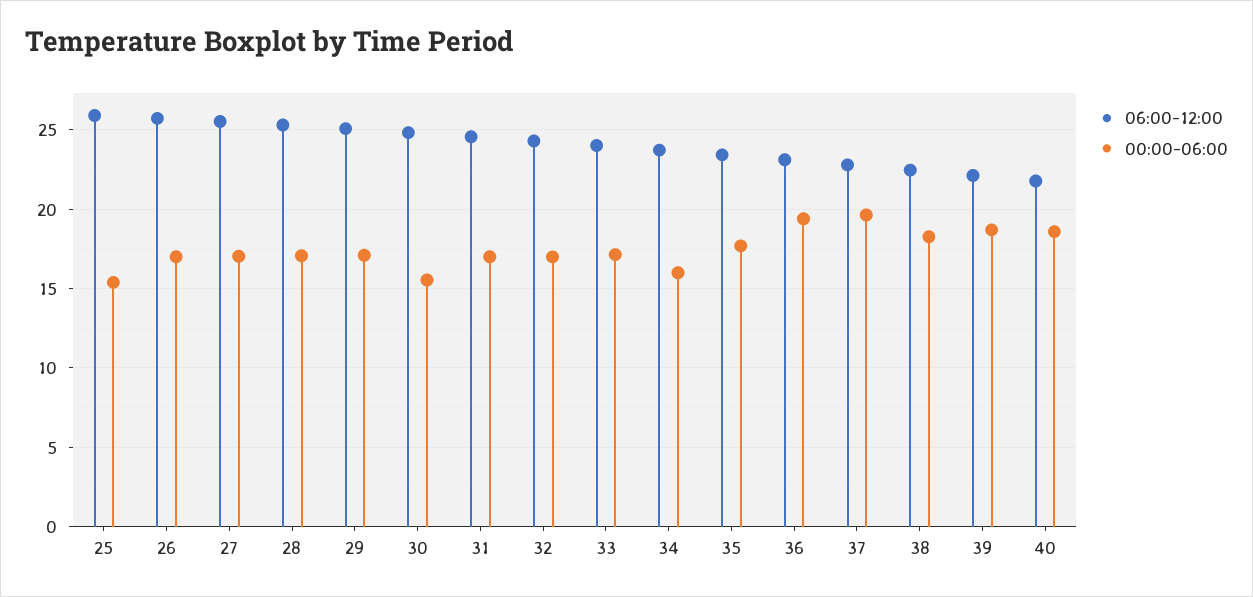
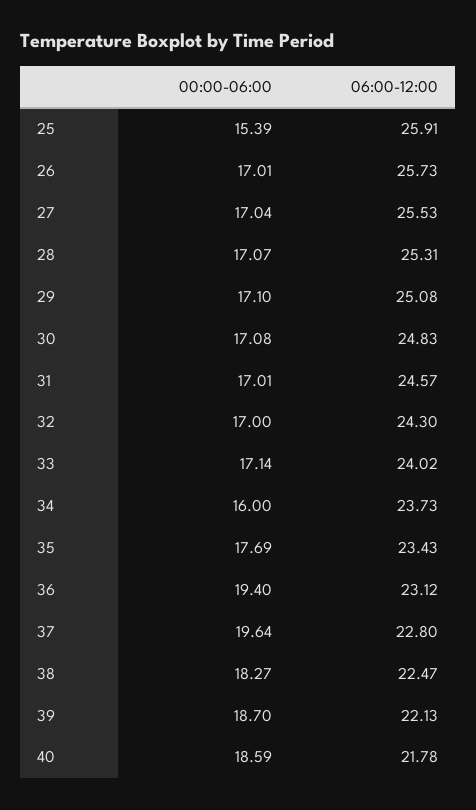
  {
    "06:00-12:00": {
      "25": 25.91,
      "26": 25.73,
      "27": 25.53,
      "28": 25.31,
      "29": 25.08,
      "30": 24.83,
      "31": 24.57,
      "32": 24.3,
      "33": 24.02,
      "34": 23.73,
      "35": 23.43,
      "36": 23.12,
      "37": 22.8,
      "38": 22.47,
      "39": 22.13,
      "40": 21.78
    },
    "00:00-06:00": {
      "25": 15.39,
      "26": 17.01,
      "27": 17.04,
      "28": 17.07,
      "29": 17.1,
-     "30": 15.5,
+     "30": 17.08,
      "31": 17.01,
      "32": 17,
      "33": 17.14,
      "34": 16,
      "35": 17.69,
      "36": 19.4,
      "37": 19.64,
      "38": 18.27,
      "39": 18.7,
      "40": 18.59
    }
  }

